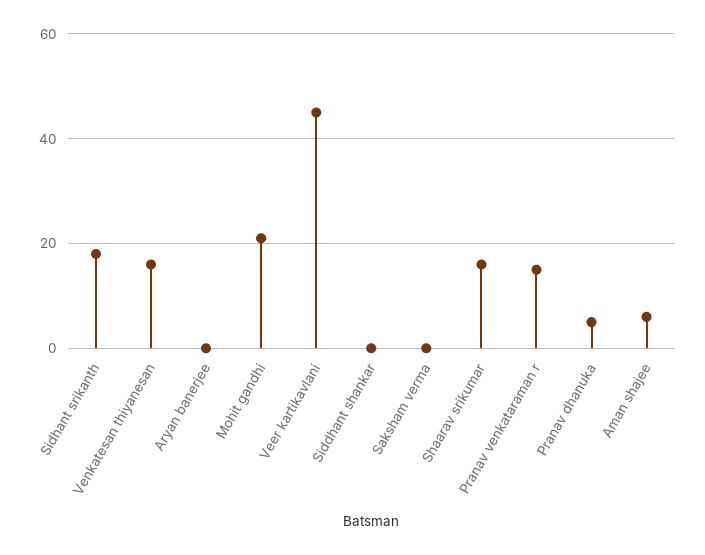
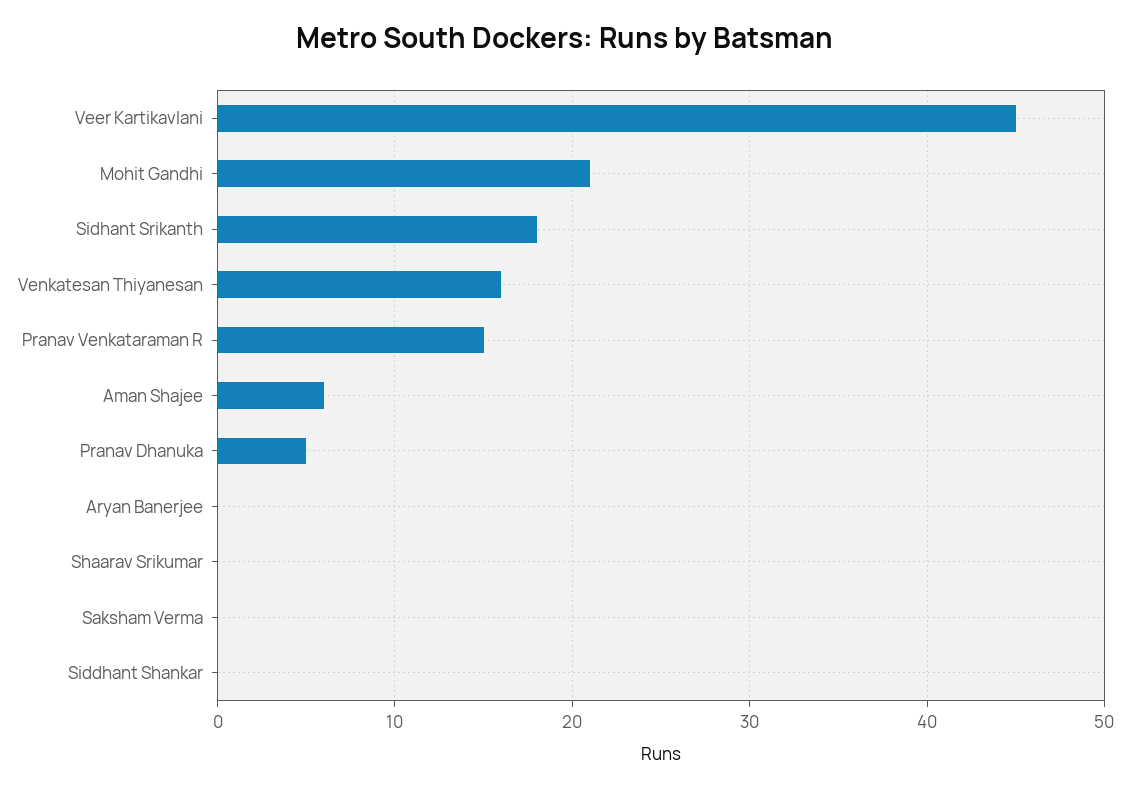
  {
    "Sidhant srikanth": 18,
    "Venkatesan thiyanesan": 16,
    "Aryan banerjee": 0,
    "Mohit gandhi": 21,
    "Veer kartikavlani": 45,
    "Siddhant shankar": 0,
    "Saksham verma": 0,
-   "Shaarav srikumar": 15,
+   "Shaarav srikumar": 0,
    "Pranav venkataraman r": 15,
    "Pranav dhanuka": 5,
    "Aman shajee": 6
  }

